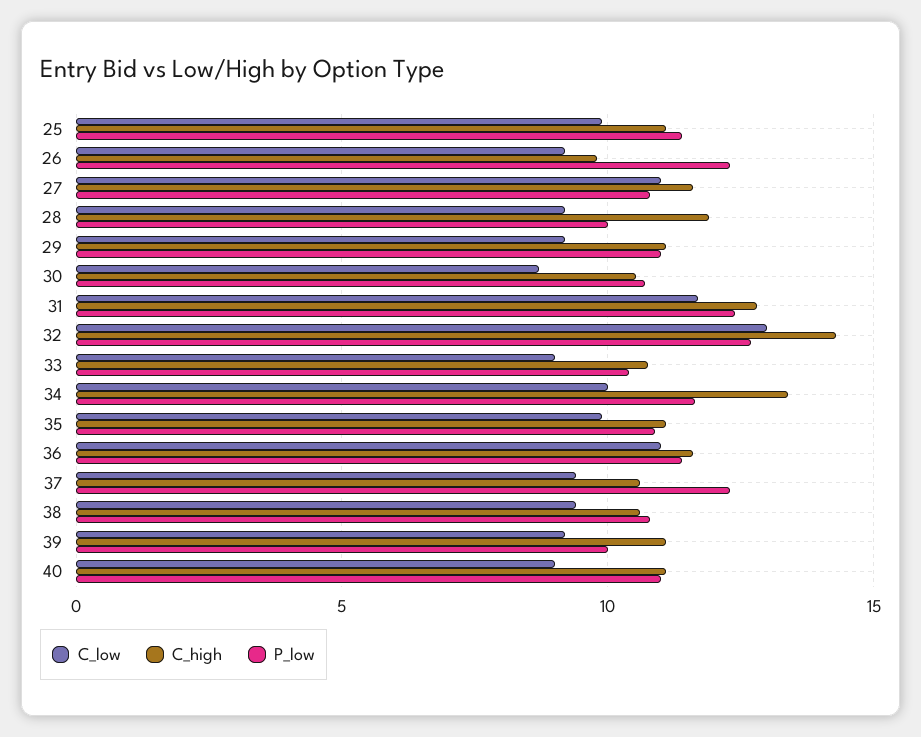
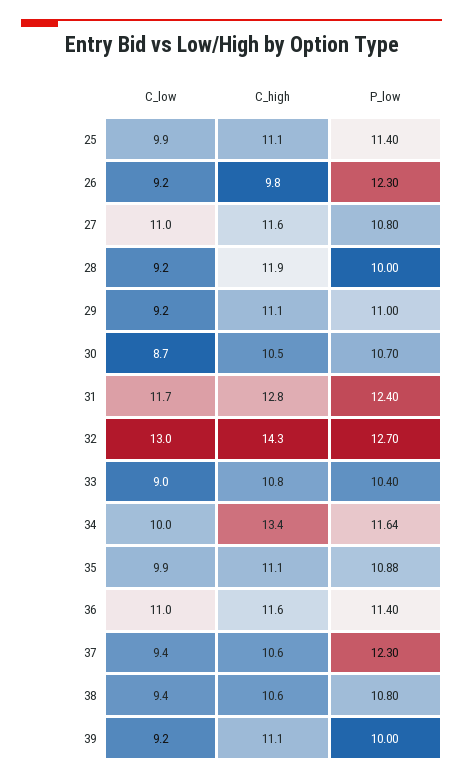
  {
    "C_low": {
      "25": 9.9,
      "26": 9.2,
      "27": 11,
      "28": 9.2,
      "29": 9.2,
      "30": 8.7,
      "31": 11.7,
      "32": 13,
      "33": 9,
      "34": 10,
      "35": 9.9,
      "36": 11,
      "37": 9.4,
      "38": 9.4,
-     "39": 9.2,
+     "39": 9.2
-     "40": 9
    },
    "C_high": {
      "25": 11.1,
      "26": 9.8,
      "27": 11.6,
      "28": 11.9,
      "29": 11.1,
      "30": 10.5,
      "31": 12.8,
      "32": 14.3,
      "33": 10.8,
      "34": 13.4,
      "35": 11.1,
      "36": 11.6,
      "37": 10.6,
      "38": 10.6,
-     "39": 11.1,
+     "39": 11.1
-     "40": 11
    },
    "P_low": {
      "25": 11.4,
      "26": 12.3,
      "27": 10.8,
      "28": 10,
      "29": 11,
      "30": 10.7,
      "31": 12.4,
      "32": 12.7,
      "33": 10.4,
      "34": 11.64,
      "35": 10.88,
      "36": 11.4,
      "37": 12.3,
      "38": 10.8,
-     "39": 10,
+     "39": 10
-     "40": 11
    }
  }

